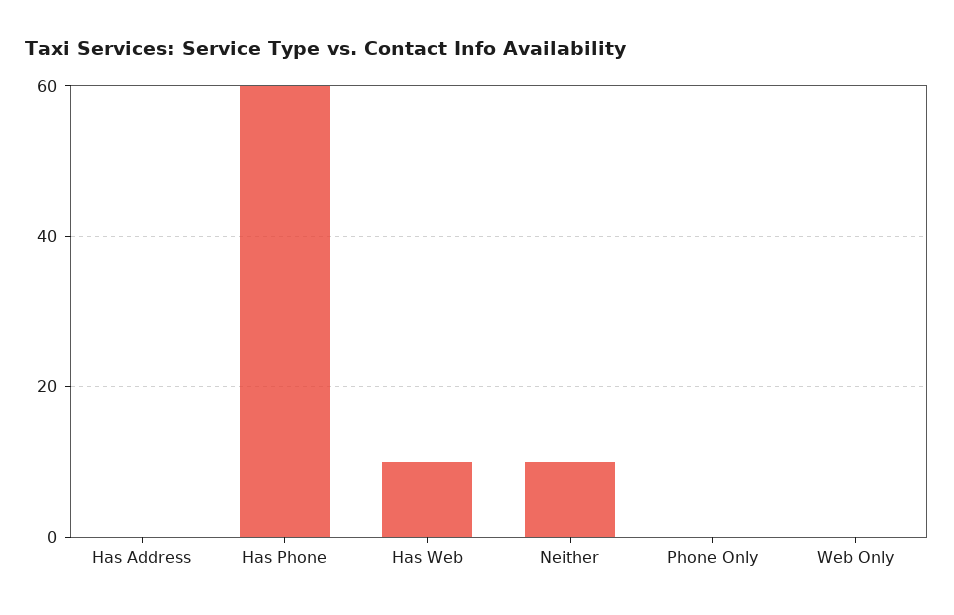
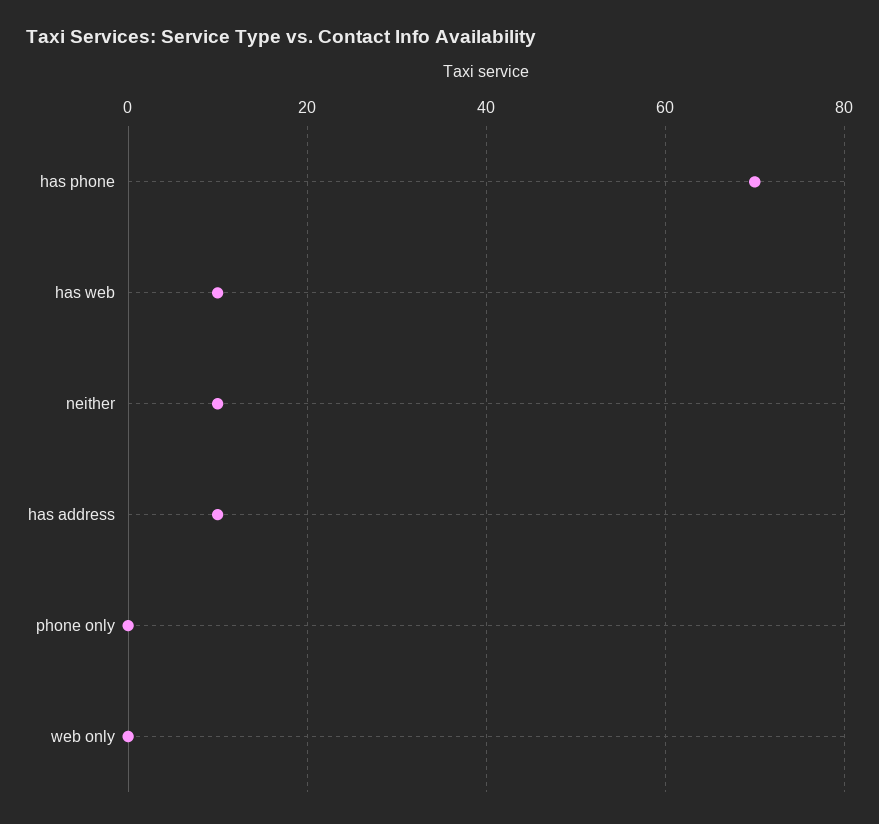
  {
-   "Has Address": 0,
+   "Has Address": 10,
-   "Has Phone": 60,
+   "Has Phone": 70,
    "Has Web": 10,
    "Neither": 10,
    "Phone Only": 0,
    "Web Only": 0
  }

